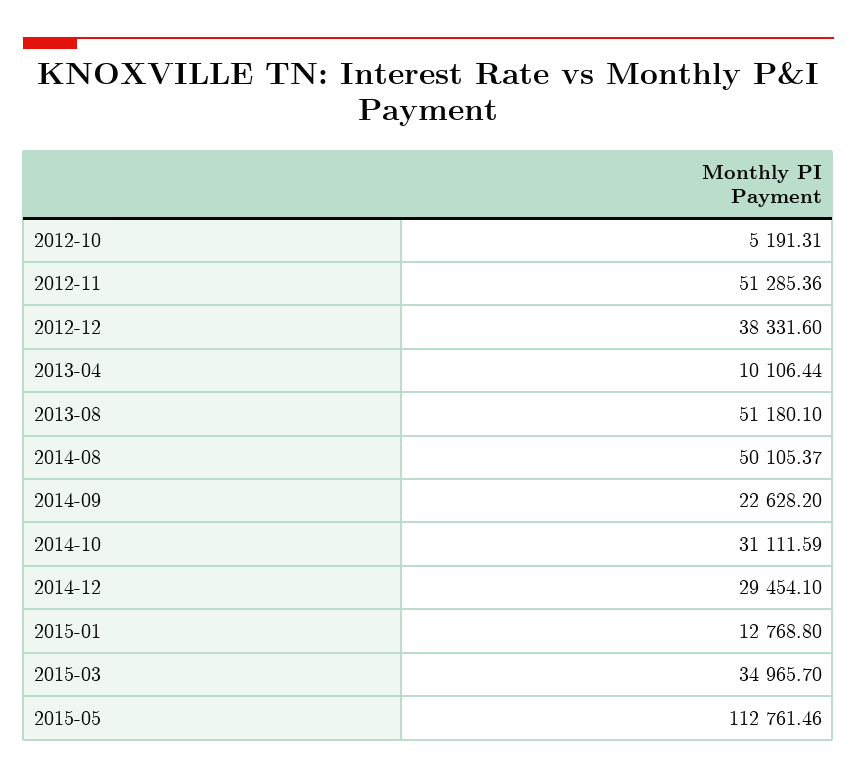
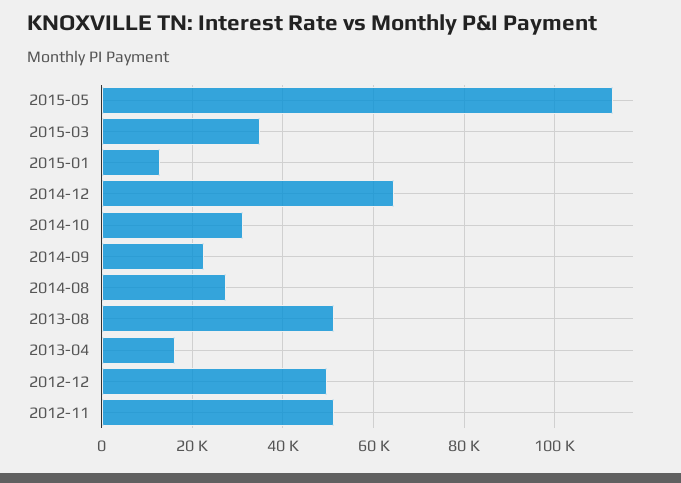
  {
-   "2012-10": 5191.31,
    "2012-11": 51285.36,
-   "2012-12": 38331.6,
+   "2012-12": 50000,
-   "2013-04": 10106.44,
+   "2013-04": 16000,
    "2013-08": 51180.1,
-   "2014-08": 50105.37,
+   "2014-08": 28000,
    "2014-09": 22628.2,
    "2014-10": 31111.59,
-   "2014-12": 29454.1,
+   "2014-12": 64000,
    "2015-01": 12768.8,
    "2015-03": 34965.7,
    "2015-05": 112761.46
  }

